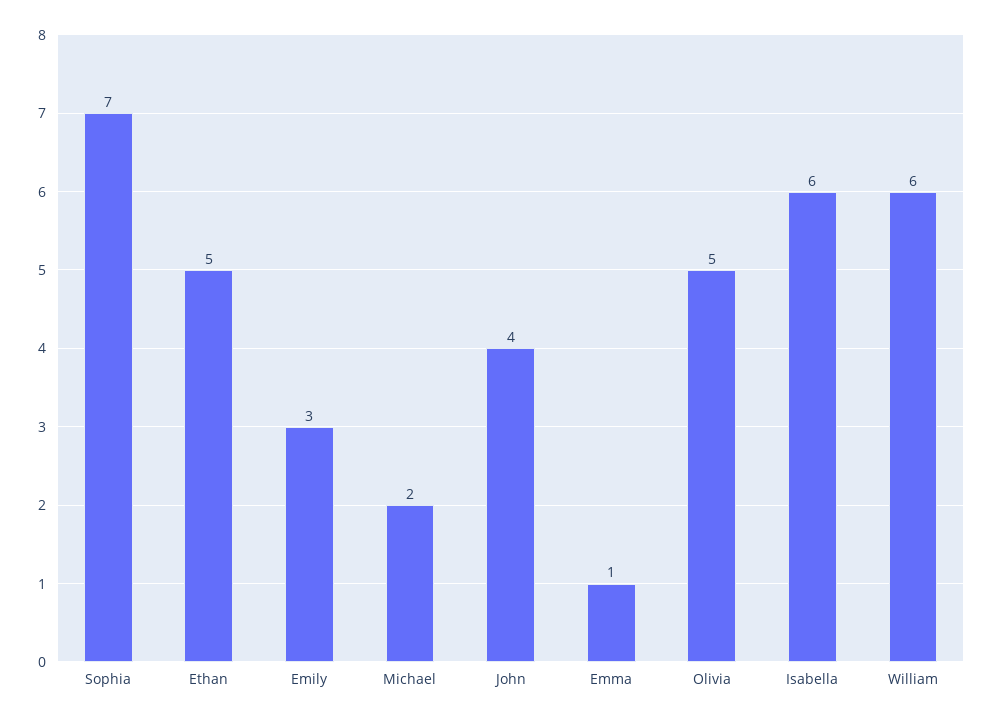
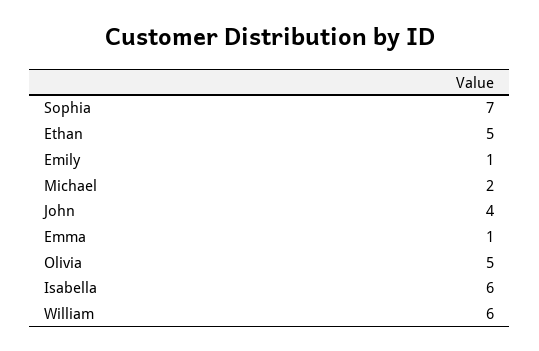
  {
    "Sophia": 7,
    "Ethan": 5,
-   "Emily": 3,
+   "Emily": 1,
    "Michael": 2,
    "John": 4,
    "Emma": 1,
    "Olivia": 5,
    "Isabella": 6,
    "William": 6
  }

